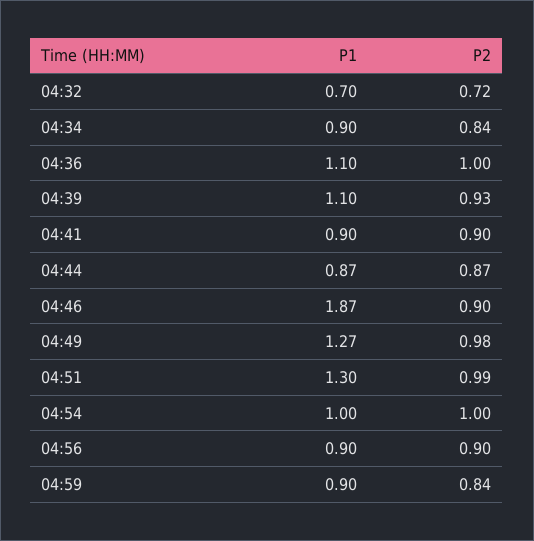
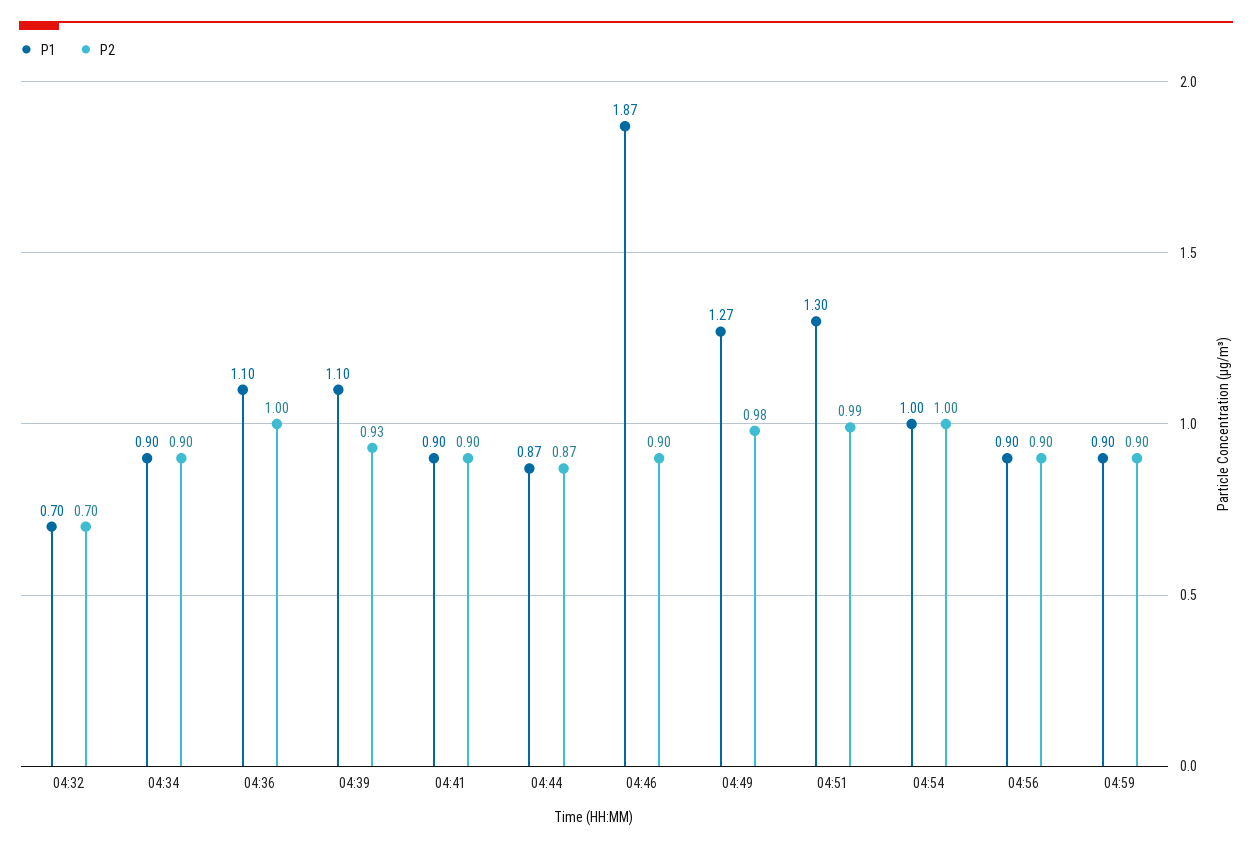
  {
    "P1": {
      "04:32": 0.7,
      "04:34": 0.9,
      "04:36": 1.1,
      "04:39": 1.1,
      "04:41": 0.9,
      "04:44": 0.87,
      "04:46": 1.87,
      "04:49": 1.27,
      "04:51": 1.3,
      "04:54": 1,
      "04:56": 0.9,
      "04:59": 0.9
    },
    "P2": {
-     "04:32": 0.72,
+     "04:32": 0.7,
-     "04:34": 0.84,
+     "04:34": 0.9,
      "04:36": 1,
      "04:39": 0.93,
      "04:41": 0.9,
      "04:44": 0.87,
      "04:46": 0.9,
      "04:49": 0.98,
      "04:51": 0.99,
      "04:54": 1,
      "04:56": 0.9,
-     "04:59": 0.84
+     "04:59": 0.9
    }
  }

